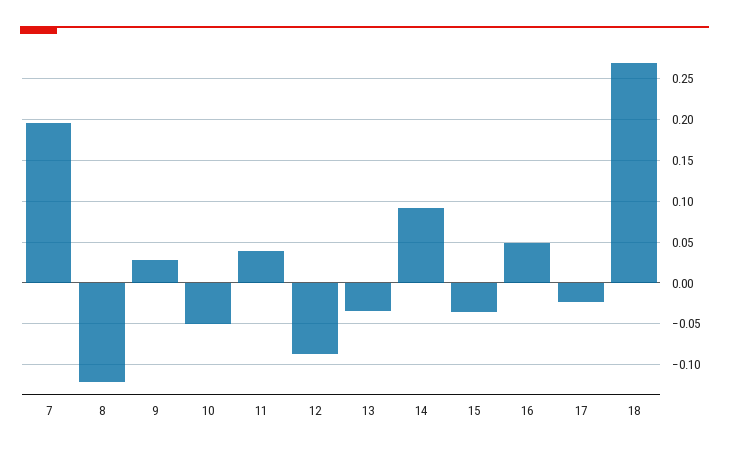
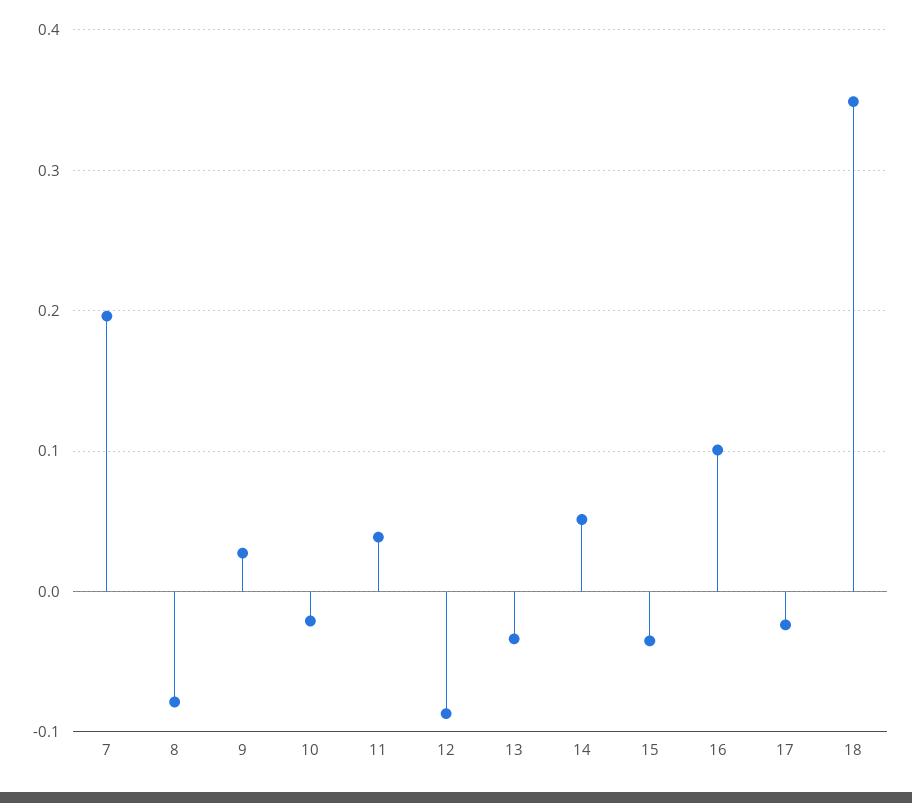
  {
    "7": 0.2,
-   "8": -0.12,
+   "8": -0.08,
    "9": 0.03,
-   "10": -0.05,
+   "10": -0.02,
    "11": 0.04,
    "12": -0.09,
    "13": -0.03,
-   "14": 0.09,
+   "14": 0.05,
    "15": -0.04,
-   "16": 0.05,
+   "16": 0.1,
    "17": -0.02,
-   "18": 0.27
+   "18": 0.35
  }

